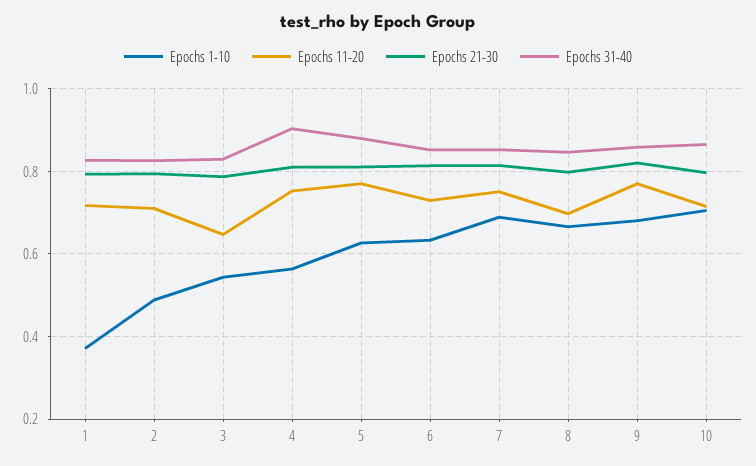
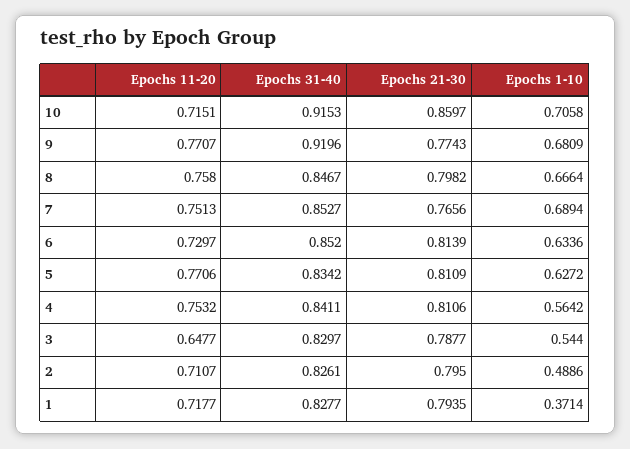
  {
    "Epochs 1-10": {
      "1": 0.3714,
      "2": 0.4886,
      "3": 0.544,
      "4": 0.5642,
      "5": 0.6272,
      "6": 0.6336,
      "7": 0.6894,
      "8": 0.6664,
      "9": 0.6809,
      "10": 0.7058
    },
    "Epochs 11-20": {
      "1": 0.7177,
      "2": 0.7107,
      "3": 0.6477,
      "4": 0.7532,
      "5": 0.7706,
      "6": 0.7297,
      "7": 0.7513,
-     "8": 0.7,
+     "8": 0.758,
      "9": 0.7707,
      "10": 0.7151
    },
    "Epochs 21-30": {
      "1": 0.7935,
      "2": 0.795,
      "3": 0.7877,
      "4": 0.8106,
      "5": 0.8109,
      "6": 0.8139,
-     "7": 0.82,
+     "7": 0.7656,
      "8": 0.7982,
-     "9": 0.82,
+     "9": 0.7743,
-     "10": 0.8
+     "10": 0.8597
    },
    "Epochs 31-40": {
      "1": 0.8277,
      "2": 0.8261,
      "3": 0.8297,
-     "4": 0.9,
+     "4": 0.8411,
-     "5": 0.88,
+     "5": 0.8342,
      "6": 0.852,
      "7": 0.8527,
      "8": 0.8467,
-     "9": 0.86,
+     "9": 0.9196,
-     "10": 0.86
+     "10": 0.9153
    }
  }

